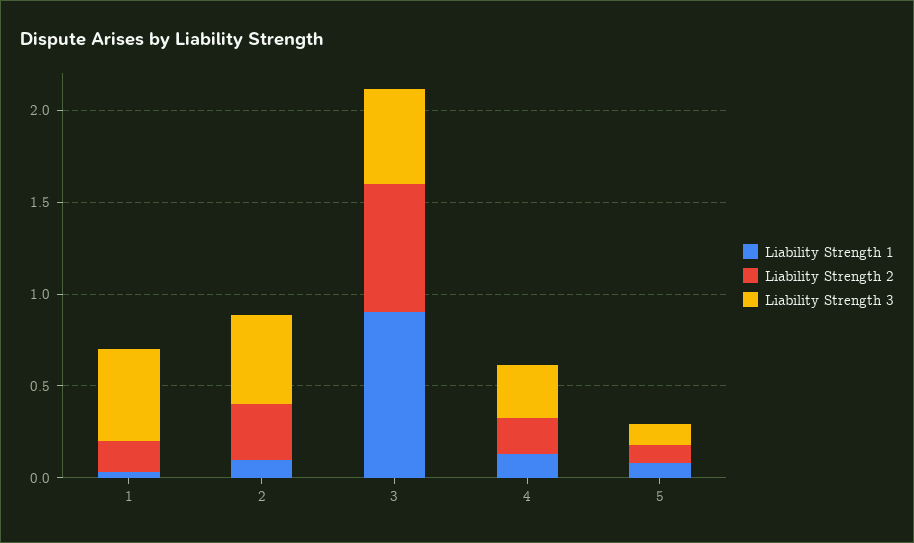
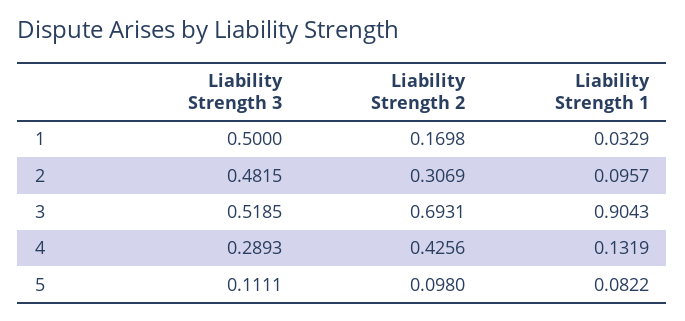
  {
    "Liability Strength 1": {
      "1": 0.0329,
      "2": 0.0957,
      "3": 0.9043,
      "4": 0.1319,
      "5": 0.0822
    },
    "Liability Strength 2": {
      "1": 0.1698,
      "2": 0.3069,
      "3": 0.6931,
-     "4": 0.2,
+     "4": 0.4256,
      "5": 0.098
    },
    "Liability Strength 3": {
      "1": 0.5,
      "2": 0.4815,
      "3": 0.5185,
      "4": 0.2893,
      "5": 0.1111
    }
  }

